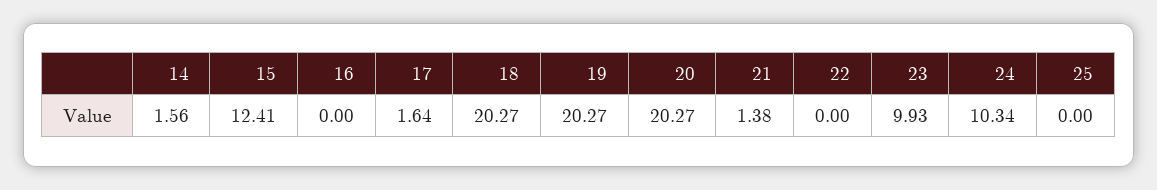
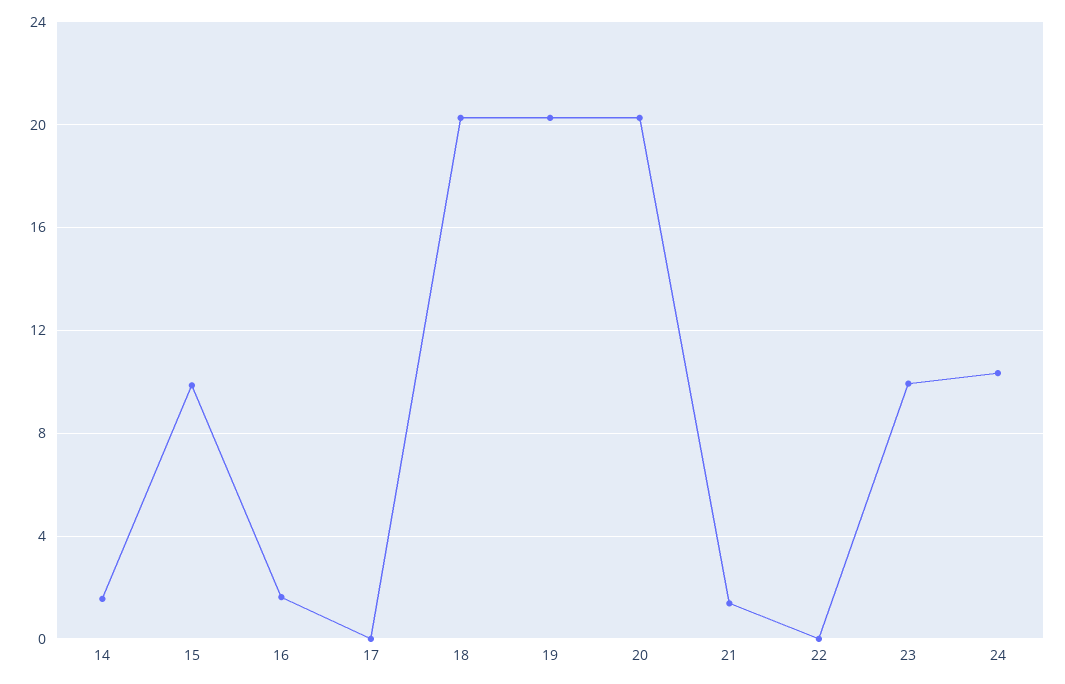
  {
    "14": 1.56,
-   "15": 12.41,
+   "15": 10,
-   "16": 0,
+   "16": 1.5,
-   "17": 1.64,
+   "17": 0,
    "18": 20.27,
    "19": 20.27,
    "20": 20.27,
    "21": 1.38,
    "22": 0,
    "23": 9.93,
-   "24": 10.34,
+   "24": 10.34
-   "25": 0
  }

